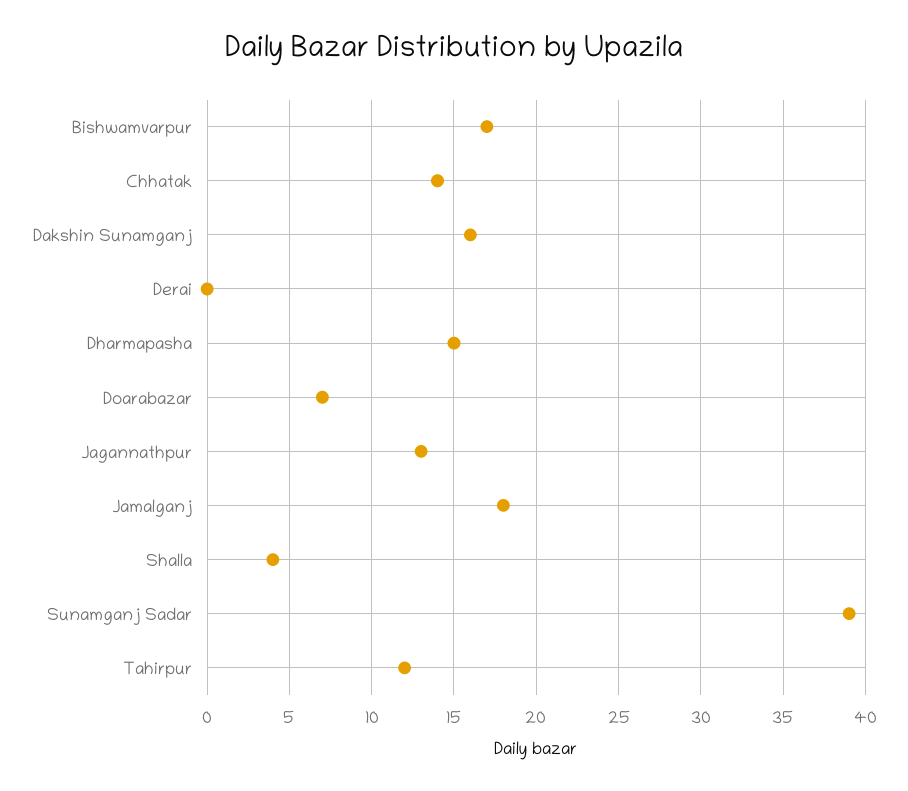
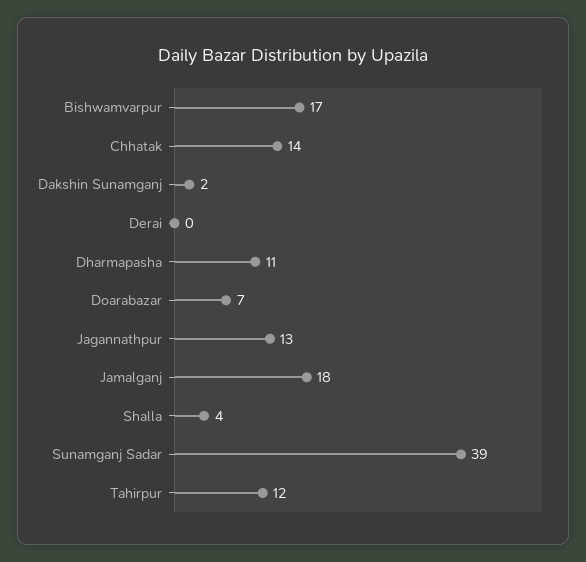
  {
    "Bishwamvarpur": 17,
    "Chhatak": 14,
-   "Dakshin Sunamganj": 16,
+   "Dakshin Sunamganj": 2,
    "Derai": 0,
-   "Dharmapasha": 15,
+   "Dharmapasha": 11,
    "Doarabazar": 7,
    "Jagannathpur": 13,
    "Jamalganj": 18,
    "Shalla": 4,
    "Sunamganj Sadar": 39,
    "Tahirpur": 12
  }

